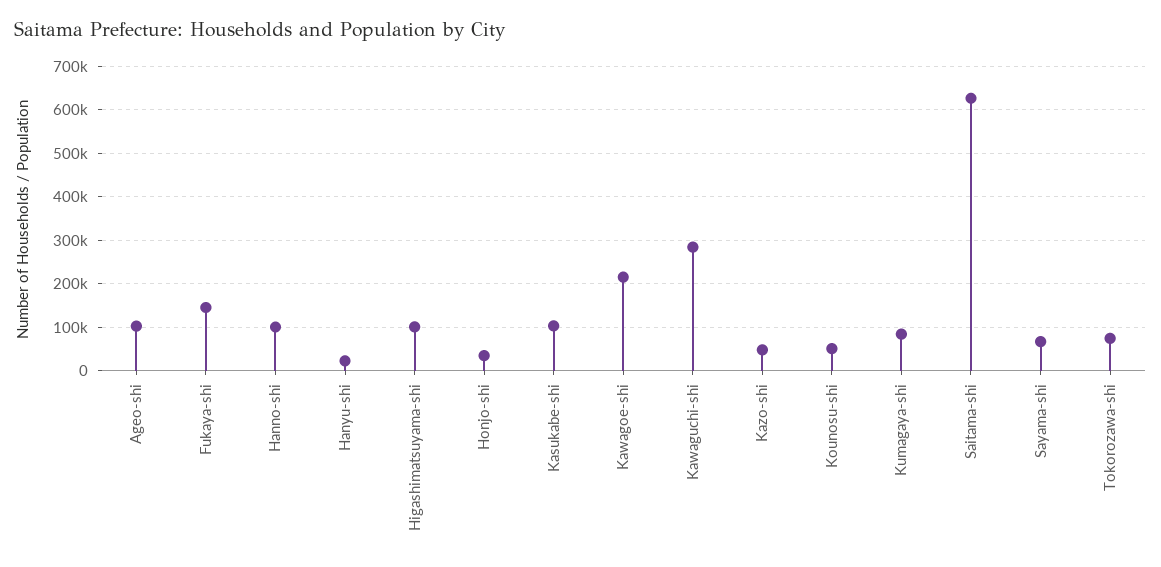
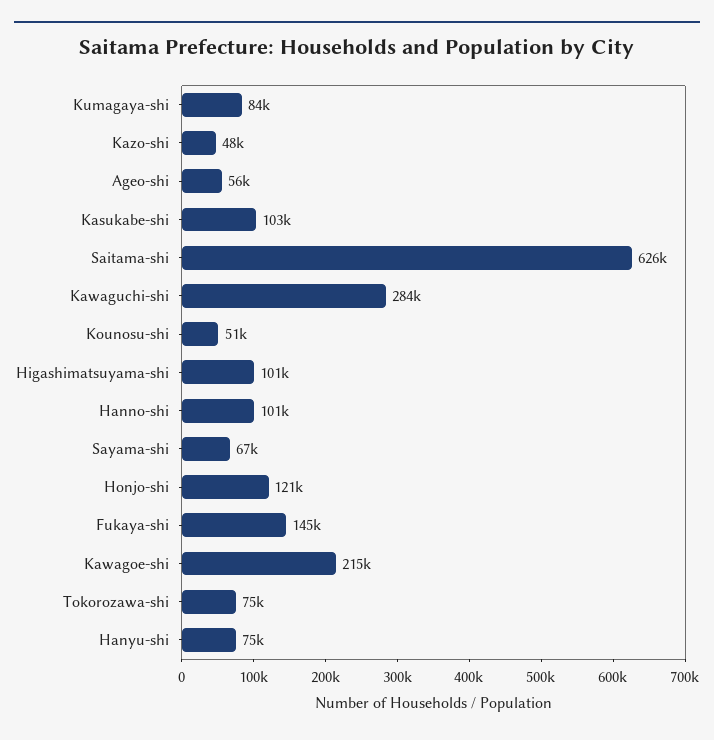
  {
-   "Ageo-shi": 100000,
+   "Ageo-shi": 56000,
    "Fukaya-shi": 145000,
    "Hanno-shi": 101000,
-   "Hanyu-shi": 20000,
+   "Hanyu-shi": 75000,
    "Higashimatsuyama-shi": 101000,
-   "Honjo-shi": 40000,
+   "Honjo-shi": 121000,
    "Kasukabe-shi": 103000,
    "Kawagoe-shi": 215000,
    "Kawaguchi-shi": 284000,
    "Kazo-shi": 48000,
    "Kounosu-shi": 51000,
    "Kumagaya-shi": 84000,
    "Saitama-shi": 626000,
    "Sayama-shi": 67000,
    "Tokorozawa-shi": 75000
  }

